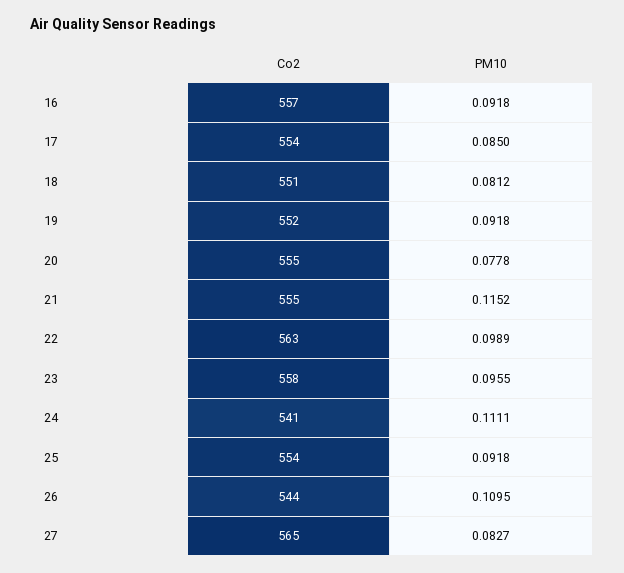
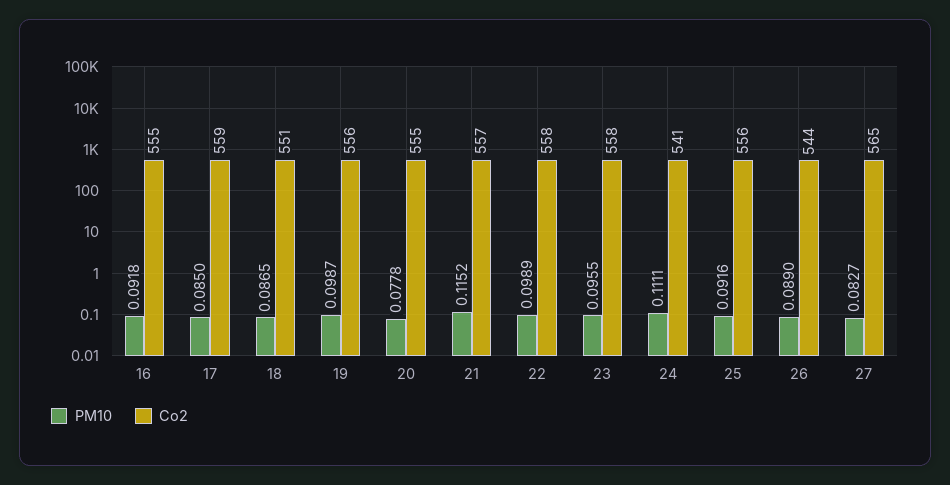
  {
    "Co2": {
-     "16": 557,
+     "16": 555,
-     "17": 554,
+     "17": 559,
      "18": 551,
-     "19": 552,
+     "19": 556,
      "20": 555,
-     "21": 555,
+     "21": 557,
-     "22": 563,
+     "22": 558,
      "23": 558,
      "24": 541,
-     "25": 554,
+     "25": 556,
      "26": 544,
      "27": 565
    },
    "PM10": {
      "16": 0.0918,
      "17": 0.085,
-     "18": 0.0812,
+     "18": 0.0865,
-     "19": 0.0918,
+     "19": 0.0987,
      "20": 0.0778,
      "21": 0.1152,
      "22": 0.0989,
      "23": 0.0955,
      "24": 0.1111,
-     "25": 0.0918,
+     "25": 0.0916,
-     "26": 0.1095,
+     "26": 0.089,
      "27": 0.0827
    }
  }

